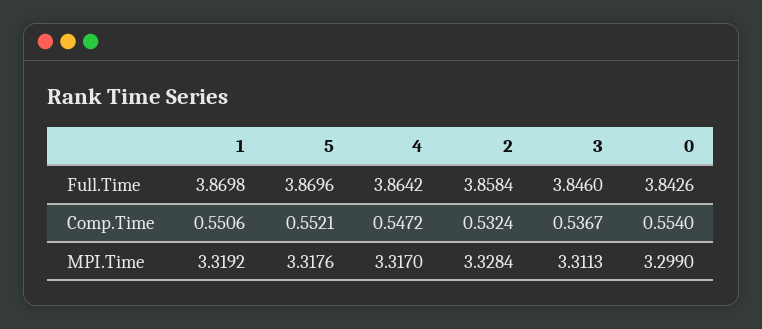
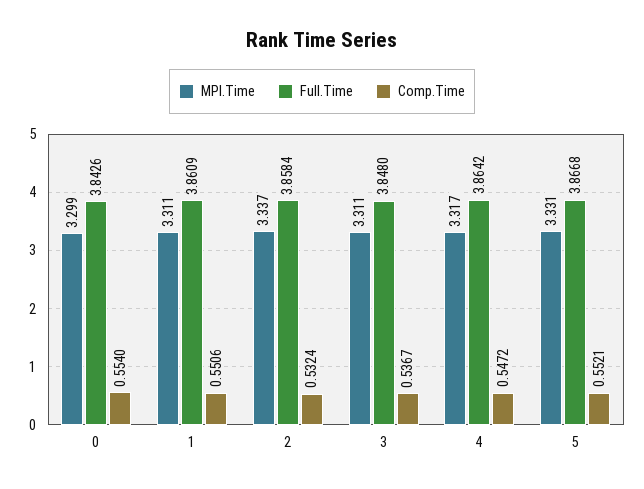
  {
    "Full.Time": {
-     "1": 3.8698,
+     "1": 3.8609,
-     "5": 3.8696,
+     "5": 3.8668,
      "4": 3.8642,
      "2": 3.8584,
-     "3": 3.846,
+     "3": 3.848,
      "0": 3.8426
    },
    "Comp.Time": {
      "1": 0.5506,
      "5": 0.5521,
      "4": 0.5472,
      "2": 0.5324,
      "3": 0.5367,
      "0": 0.554
    },
    "MPI.Time": {
-     "1": 3.3192,
+     "1": 3.311,
-     "5": 3.3176,
+     "5": 3.331,
      "4": 3.317,
-     "2": 3.3284,
+     "2": 3.337,
      "3": 3.3113,
      "0": 3.299
    }
  }

